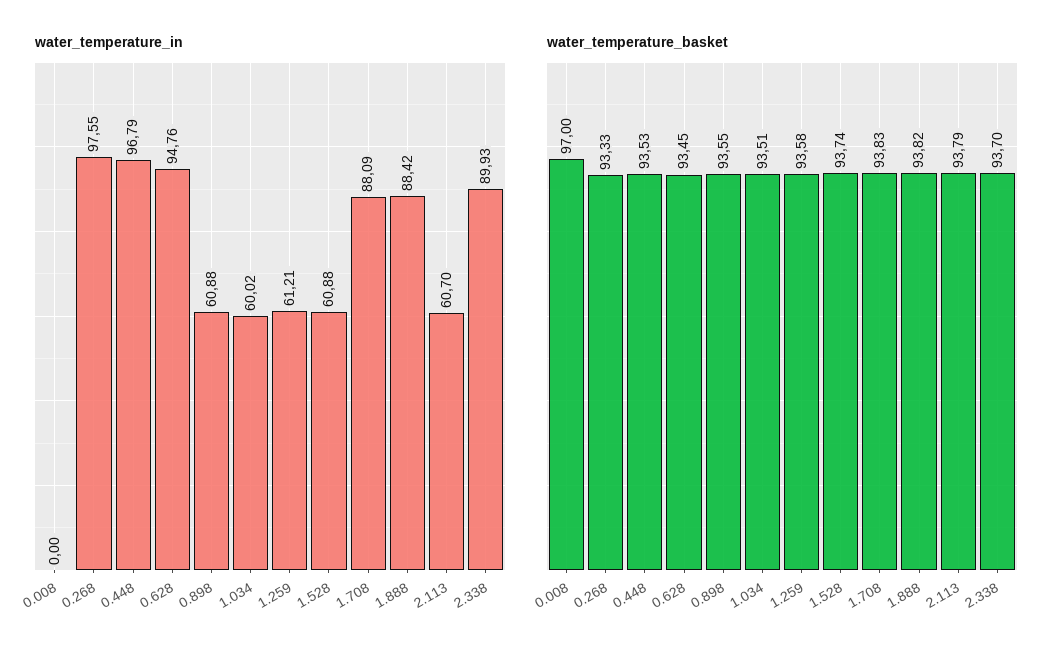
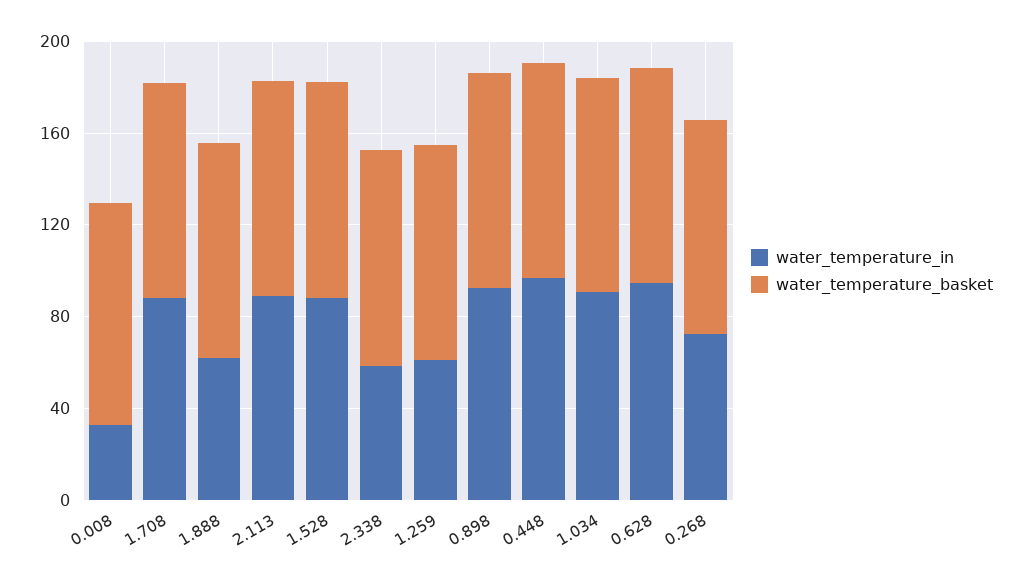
  {
    "water_temperature_in": {
-     "0.008": 0,
+     "0.008": 30,
-     "0.268": 97.55,
+     "0.268": 70,
      "0.448": 96.79,
      "0.628": 94.76,
-     "0.898": 60.88,
+     "0.898": 90,
-     "1.034": 60.02,
+     "1.034": 90,
      "1.259": 61.21,
-     "1.528": 60.88,
+     "1.528": 90,
      "1.708": 88.09,
-     "1.888": 88.42,
+     "1.888": 60,
-     "2.113": 60.7,
+     "2.113": 90,
-     "2.338": 89.93
+     "2.338": 60
    },
    "water_temperature_basket": {
      "0.008": 97,
      "0.268": 93.33,
      "0.448": 93.53,
      "0.628": 93.45,
      "0.898": 93.55,
      "1.034": 93.51,
      "1.259": 93.58,
      "1.528": 93.74,
      "1.708": 93.83,
      "1.888": 93.82,
      "2.113": 93.79,
      "2.338": 93.7
    }
  }

